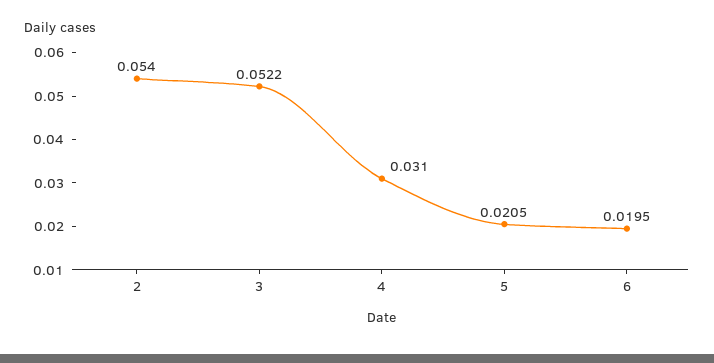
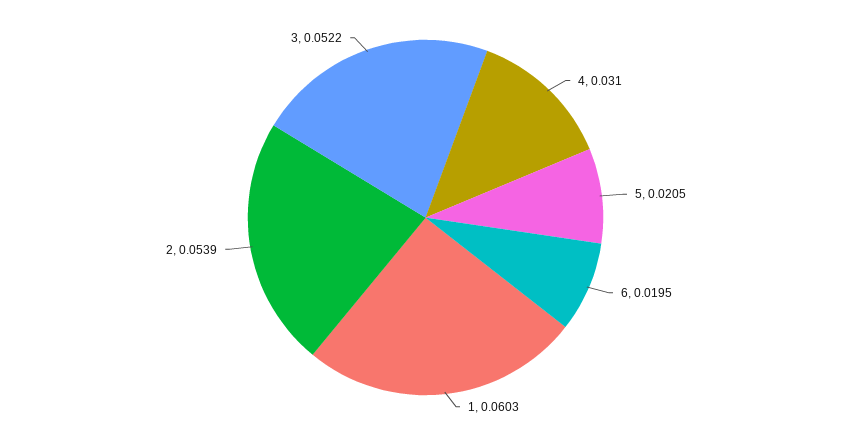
  {
-   "2": 0.054,
+   "2": 0.0539,
    "3": 0.0522,
    "4": 0.031,
    "5": 0.0205,
-   "6": 0.0195
+   "6": 0.0195,
+   "1": 0.0603
  }

